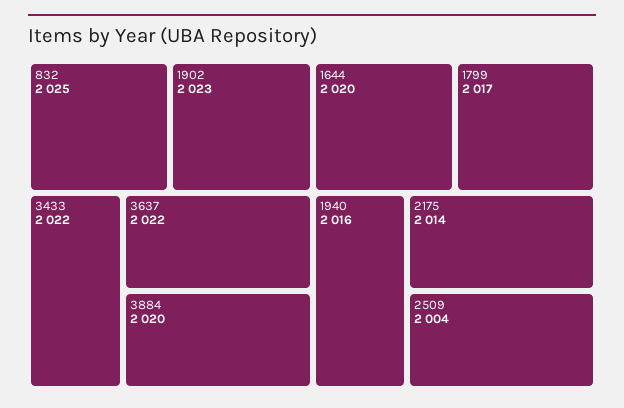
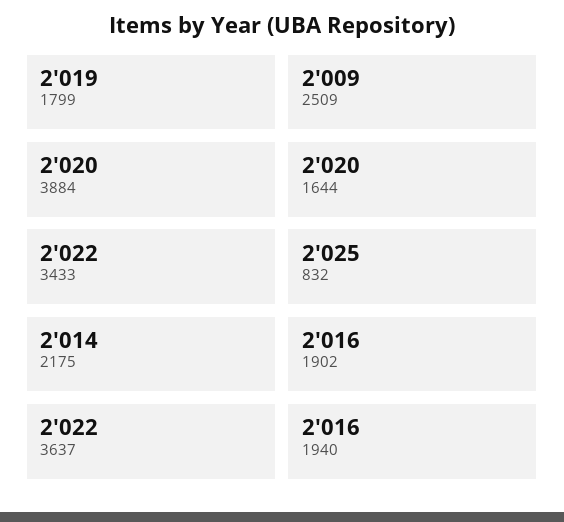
  {
    "832": 2025,
-   "1902": 2023,
+   "1902": 2016,
    "3433": 2022,
    "3637": 2022,
    "3884": 2020,
    "1644": 2020,
-   "1799": 2017,
+   "1799": 2019,
    "1940": 2016,
    "2175": 2014,
-   "2509": 2004
+   "2509": 2009
  }

